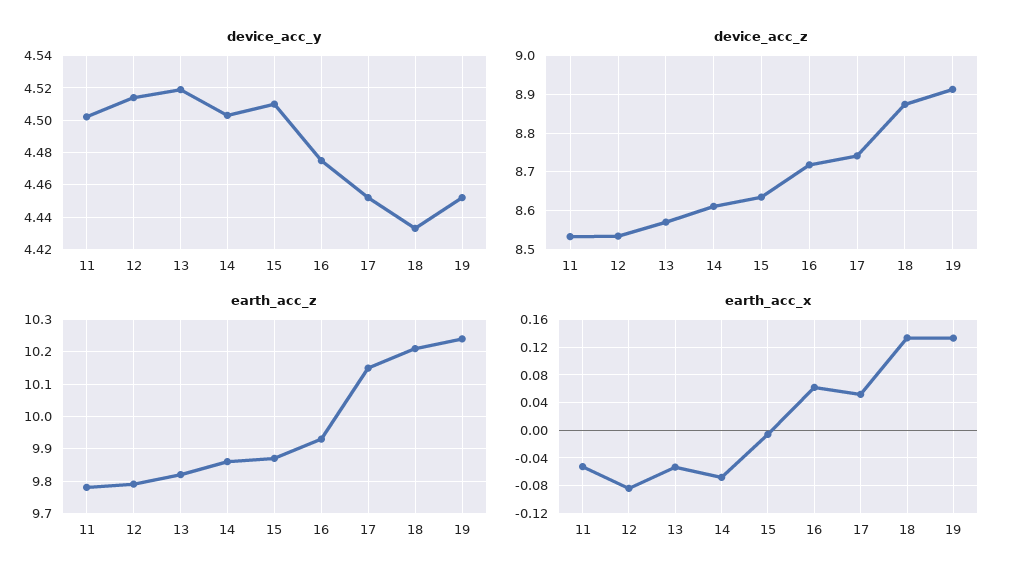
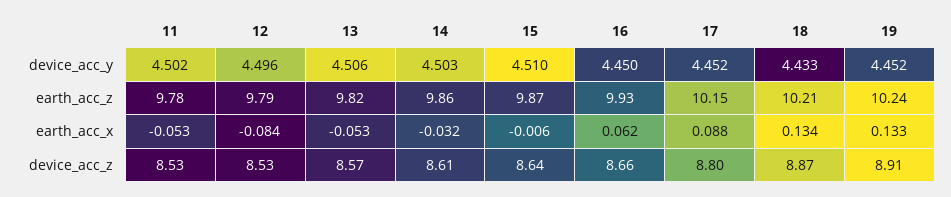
  {
    "device_acc_y": {
      "11": 4.502,
-     "12": 4.515,
+     "12": 4.496,
-     "13": 4.52,
+     "13": 4.506,
      "14": 4.503,
      "15": 4.51,
-     "16": 4.475,
+     "16": 4.45,
      "17": 4.452,
      "18": 4.433,
      "19": 4.452
    },
    "device_acc_z": {
      "11": 8.53,
      "12": 8.53,
      "13": 8.57,
      "14": 8.61,
      "15": 8.64,
-     "16": 8.72,
+     "16": 8.66,
-     "17": 8.74,
+     "17": 8.8,
      "18": 8.87,
      "19": 8.91
    },
    "earth_acc_z": {
      "11": 9.78,
      "12": 9.79,
      "13": 9.82,
      "14": 9.86,
      "15": 9.87,
      "16": 9.93,
      "17": 10.15,
      "18": 10.21,
      "19": 10.24
    },
    "earth_acc_x": {
      "11": -0.053,
      "12": -0.084,
      "13": -0.053,
-     "14": -0.07,
+     "14": -0.032,
      "15": -0.006,
      "16": 0.062,
-     "17": 0.05,
+     "17": 0.088,
      "18": 0.134,
      "19": 0.133
    }
  }

